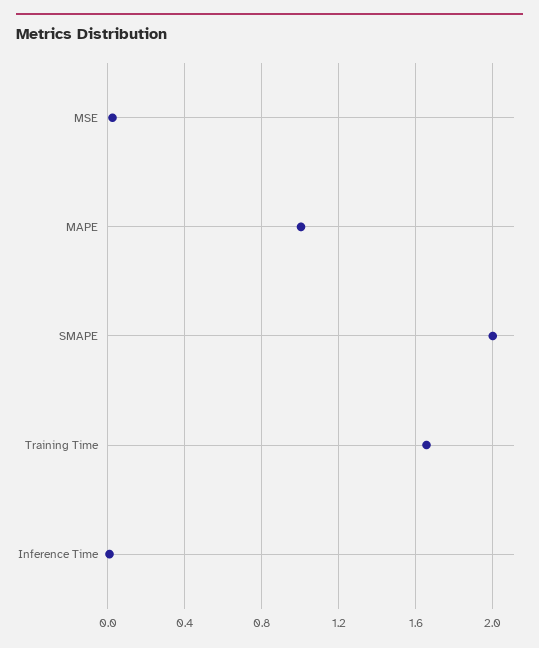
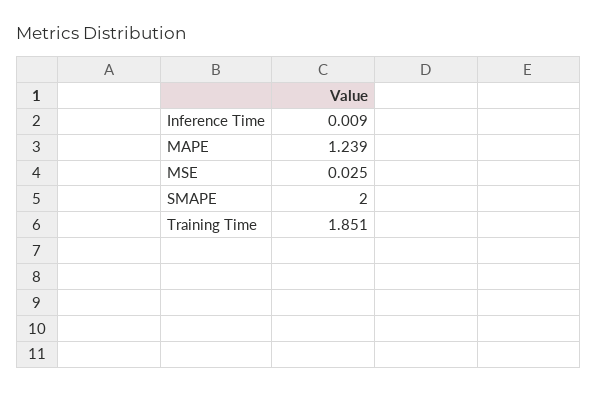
  {
    "MSE": 0.025,
-   "MAPE": 1,
+   "MAPE": 1.239,
    "SMAPE": 2,
-   "Training Time": 1.65,
+   "Training Time": 1.851,
    "Inference Time": 0.009
  }

